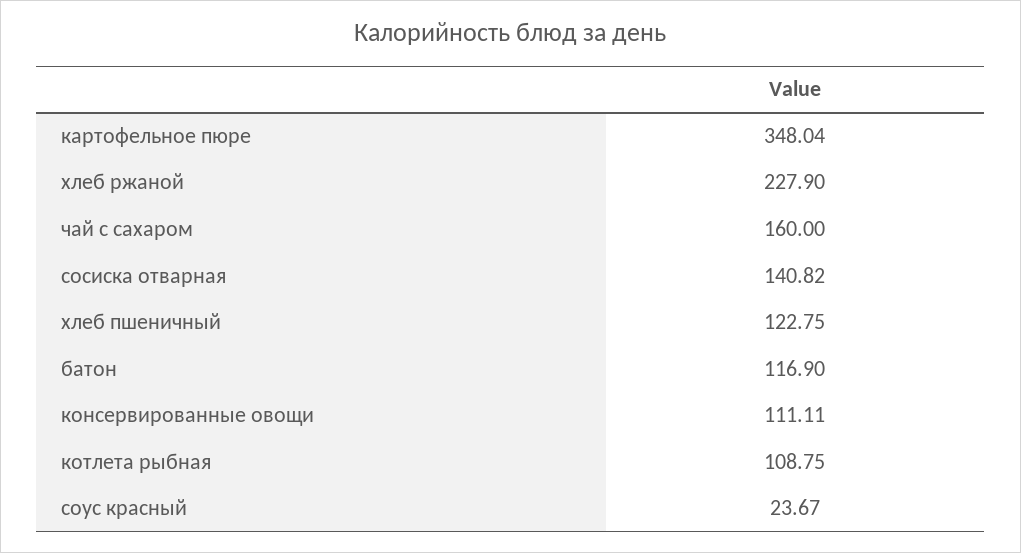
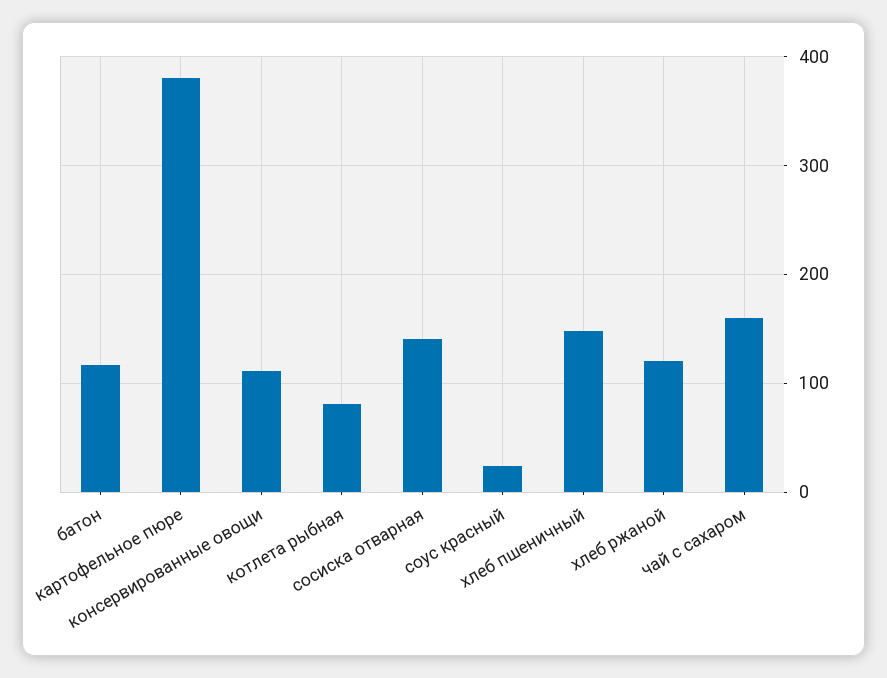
  {
-   "картофельное пюре": 348.04,
+   "картофельное пюре": 380,
-   "хлеб ржаной": 227.9,
+   "хлеб ржаной": 120,
    "чай с сахаром": 160,
    "сосиска отварная": 140.82,
-   "хлеб пшеничный": 122.75,
+   "хлеб пшеничный": 150,
    "батон": 116.9,
    "консервированные овощи": 111.11,
-   "котлета рыбная": 108.75,
+   "котлета рыбная": 80,
    "соус красный": 23.67
  }

